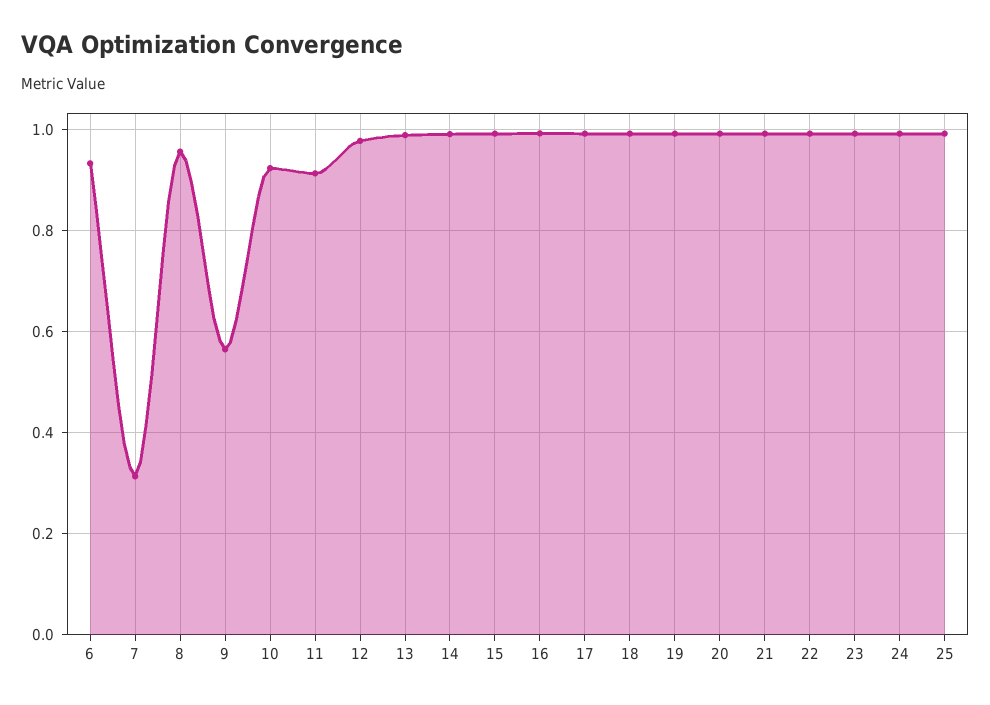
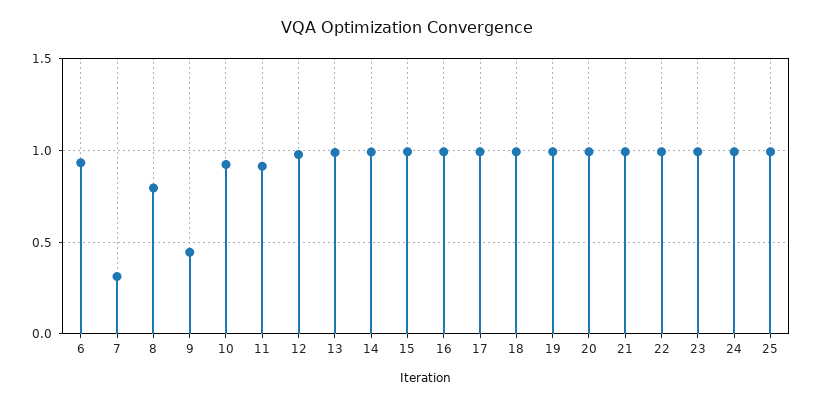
  {
    "6": 0.94,
    "7": 0.32,
-   "8": 0.96,
+   "8": 0.8,
-   "9": 0.56,
+   "9": 0.45,
    "10": 0.92,
    "11": 0.92,
    "12": 0.98,
    "13": 0.98,
    "14": 1,
    "15": 1,
    "16": 1,
    "17": 1,
    "18": 1,
    "19": 1,
    "20": 1,
    "21": 1,
    "22": 1,
    "23": 1,
    "24": 1,
    "25": 1
  }

